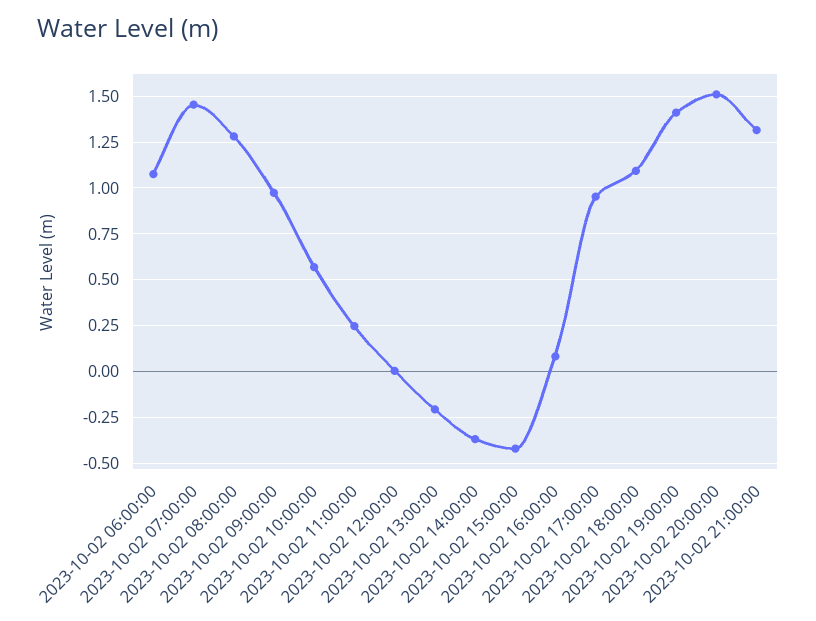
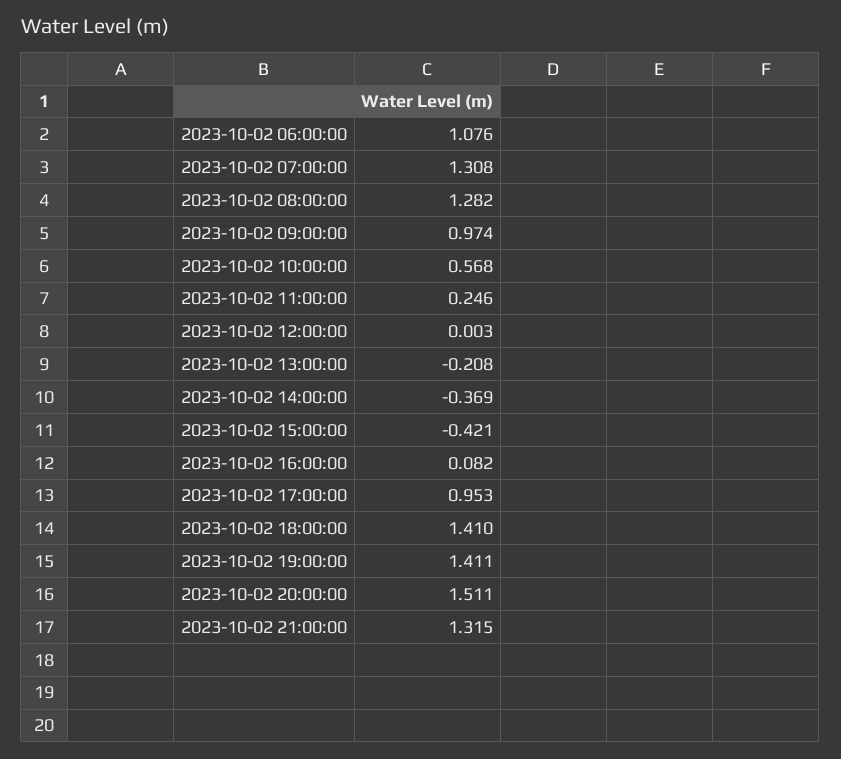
  {
    "2023-10-02 06:00:00": 1.076,
-   "2023-10-02 07:00:00": 1.45,
+   "2023-10-02 07:00:00": 1.308,
    "2023-10-02 08:00:00": 1.282,
    "2023-10-02 09:00:00": 0.974,
    "2023-10-02 10:00:00": 0.568,
    "2023-10-02 11:00:00": 0.246,
    "2023-10-02 12:00:00": 0.003,
    "2023-10-02 13:00:00": -0.208,
    "2023-10-02 14:00:00": -0.369,
    "2023-10-02 15:00:00": -0.421,
    "2023-10-02 16:00:00": 0.082,
    "2023-10-02 17:00:00": 0.953,
-   "2023-10-02 18:00:00": 1.1,
+   "2023-10-02 18:00:00": 1.41,
    "2023-10-02 19:00:00": 1.411,
    "2023-10-02 20:00:00": 1.511,
    "2023-10-02 21:00:00": 1.315
  }

